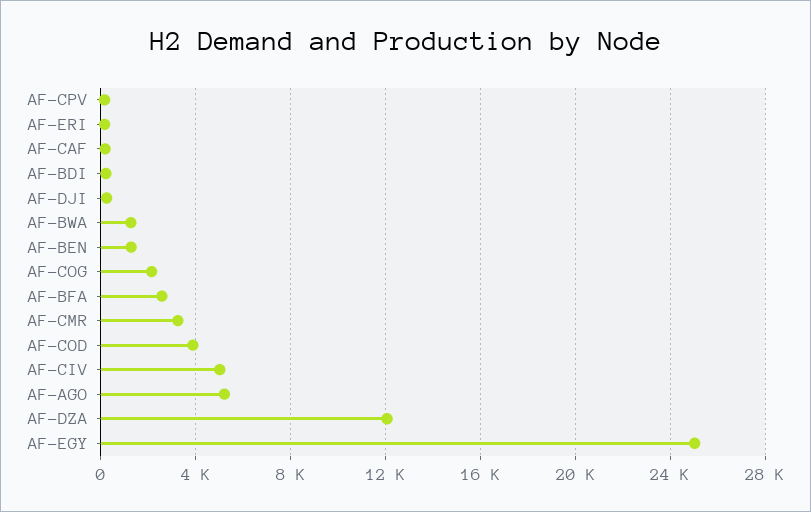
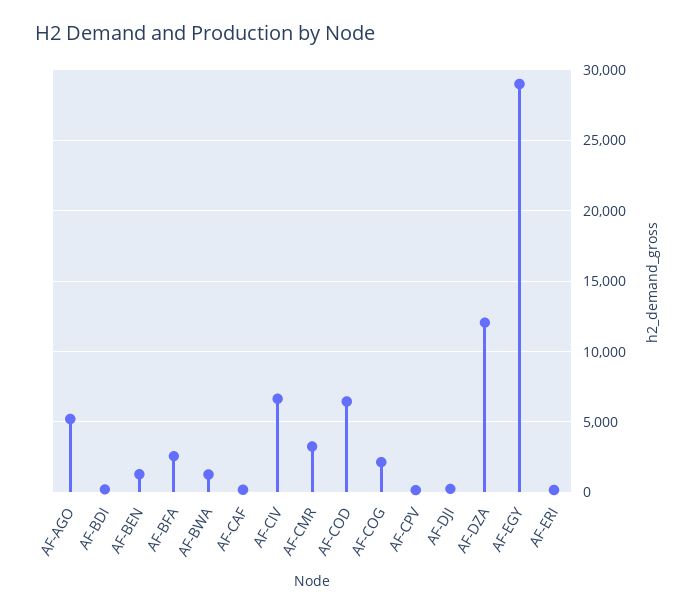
  {
    "AF-CPV": 0,
    "AF-ERI": 0,
    "AF-CAF": 0,
    "AF-BDI": 0,
    "AF-DJI": 0,
    "AF-BWA": 1500,
    "AF-BEN": 1500,
    "AF-COG": 2000,
    "AF-BFA": 2500,
    "AF-CMR": 3000,
-   "AF-COD": 4000,
+   "AF-COD": 6500,
-   "AF-CIV": 5000,
+   "AF-CIV": 6500,
    "AF-AGO": 5000,
    "AF-DZA": 12000,
-   "AF-EGY": 25000
+   "AF-EGY": 29000
  }

